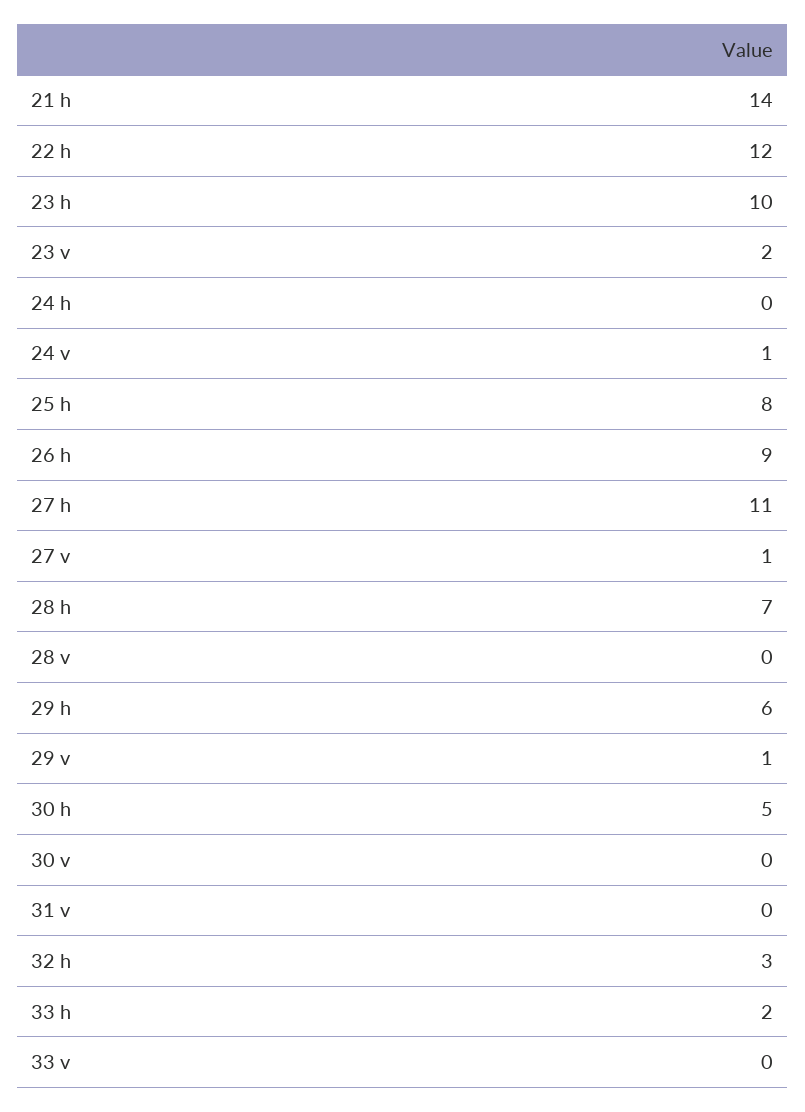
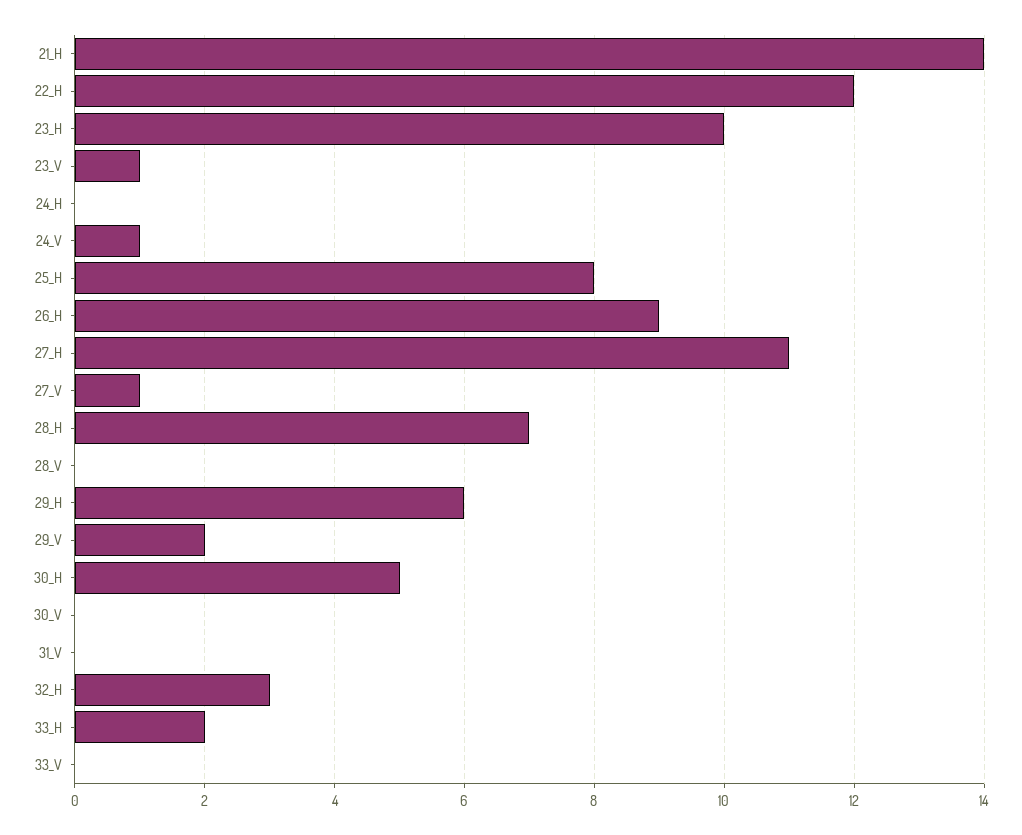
  {
    "21 h": 14,
    "22 h": 12,
    "23 h": 10,
-   "23 v": 2,
+   "23 v": 1,
    "24 h": 0,
    "24 v": 1,
    "25 h": 8,
    "26 h": 9,
    "27 h": 11,
    "27 v": 1,
    "28 h": 7,
    "28 v": 0,
    "29 h": 6,
-   "29 v": 1,
+   "29 v": 2,
    "30 h": 5,
    "30 v": 0,
    "31 v": 0,
    "32 h": 3,
    "33 h": 2,
    "33 v": 0
  }

